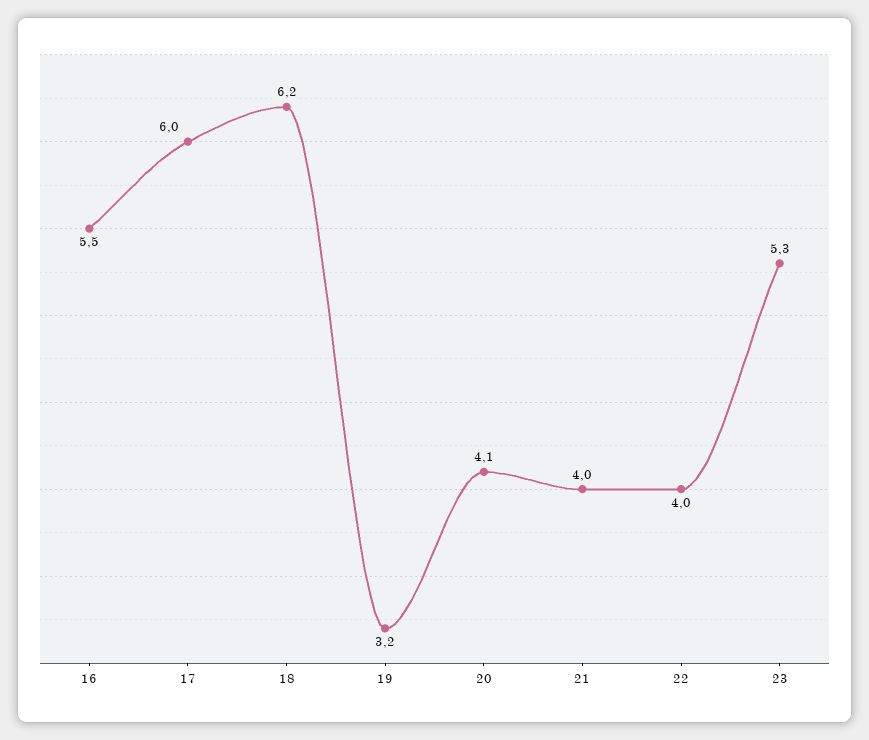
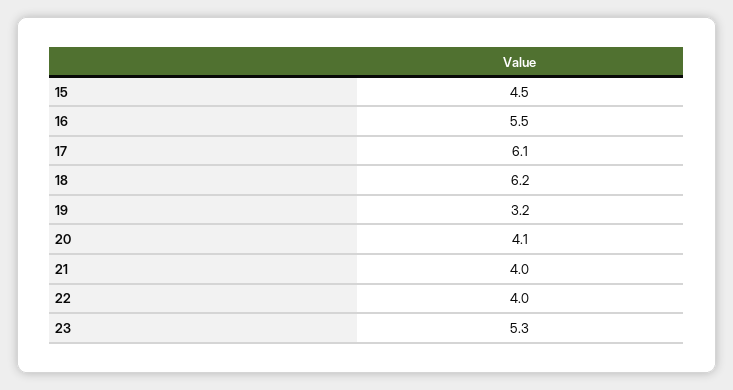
  {
    "16": 5.5,
-   "17": 6,
+   "17": 6.1,
    "18": 6.2,
    "19": 3.2,
    "20": 4.1,
    "21": 4,
    "22": 4,
-   "23": 5.3
+   "23": 5.3,
+   "15": 4.5
  }

